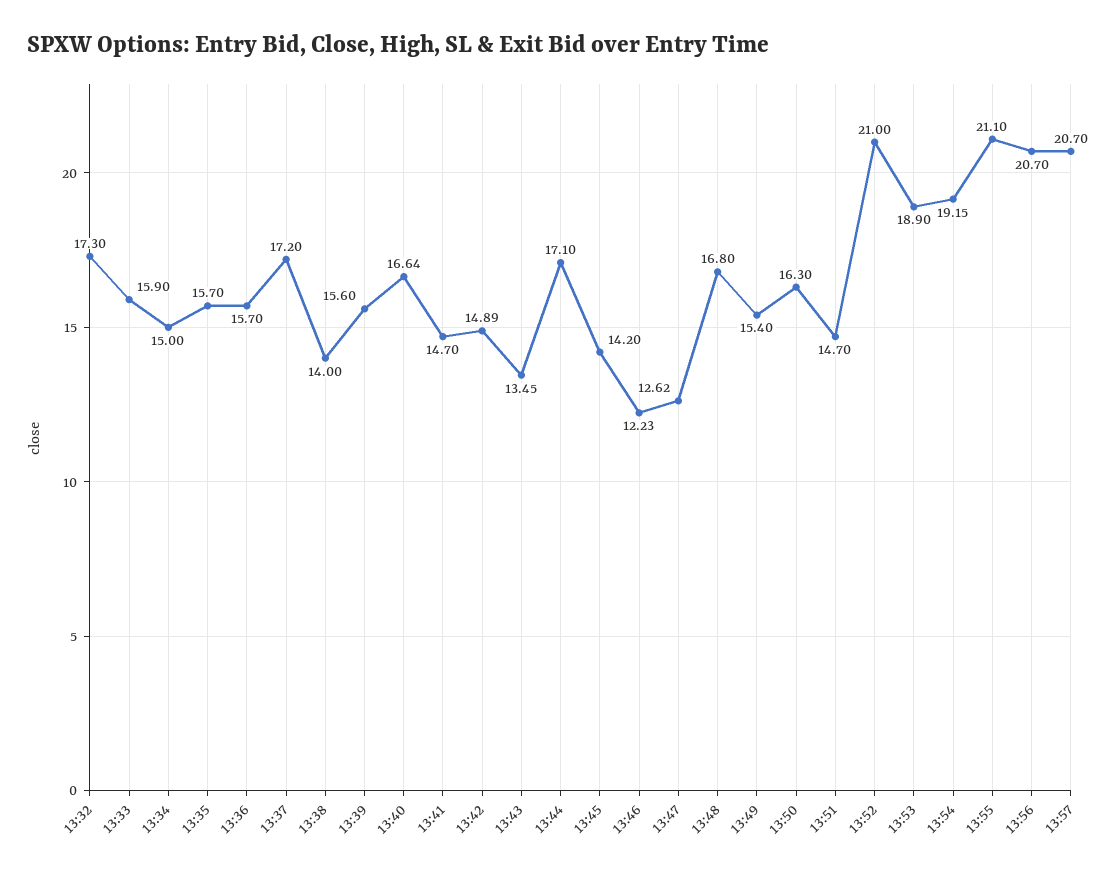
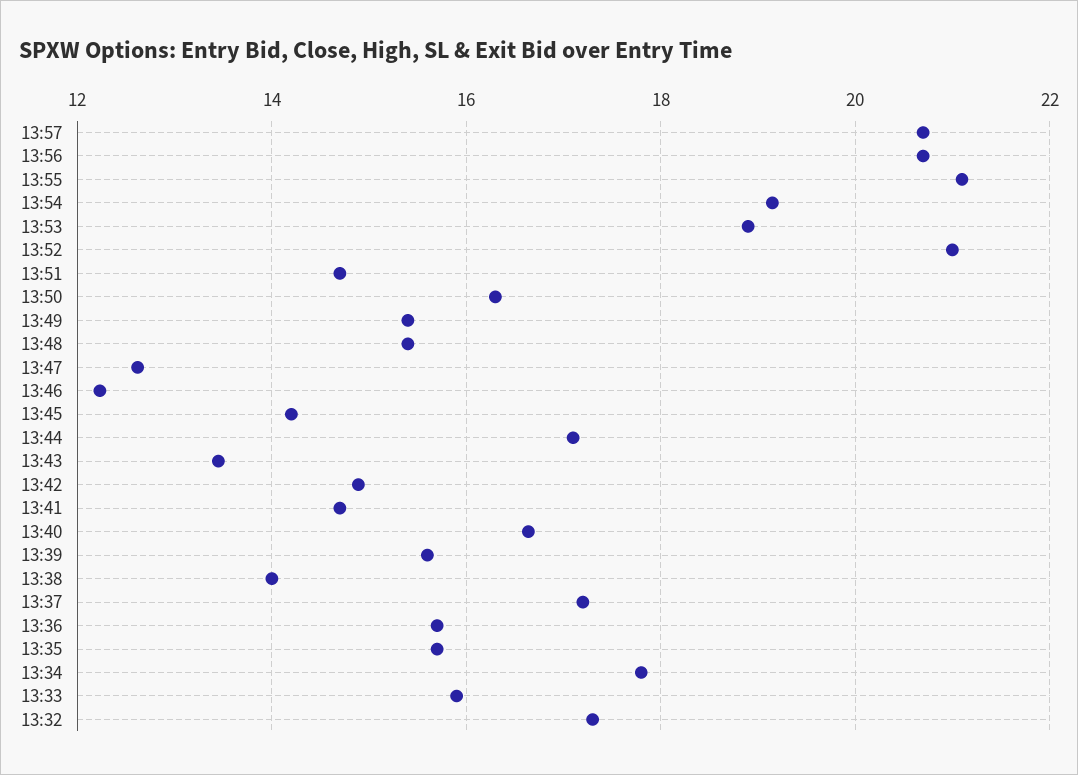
  {
    "13:32": 17.3,
    "13:33": 15.9,
-   "13:34": 15,
+   "13:34": 17.8,
    "13:35": 15.7,
    "13:36": 15.7,
    "13:37": 17.2,
    "13:38": 14,
    "13:39": 15.6,
    "13:40": 16.64,
    "13:41": 14.7,
    "13:42": 14.89,
    "13:43": 13.45,
    "13:44": 17.1,
    "13:45": 14.2,
    "13:46": 12.23,
    "13:47": 12.62,
-   "13:48": 16.8,
+   "13:48": 15.4,
    "13:49": 15.4,
    "13:50": 16.3,
    "13:51": 14.7,
    "13:52": 21,
    "13:53": 18.9,
    "13:54": 19.15,
    "13:55": 21.1,
    "13:56": 20.7,
    "13:57": 20.7
  }

